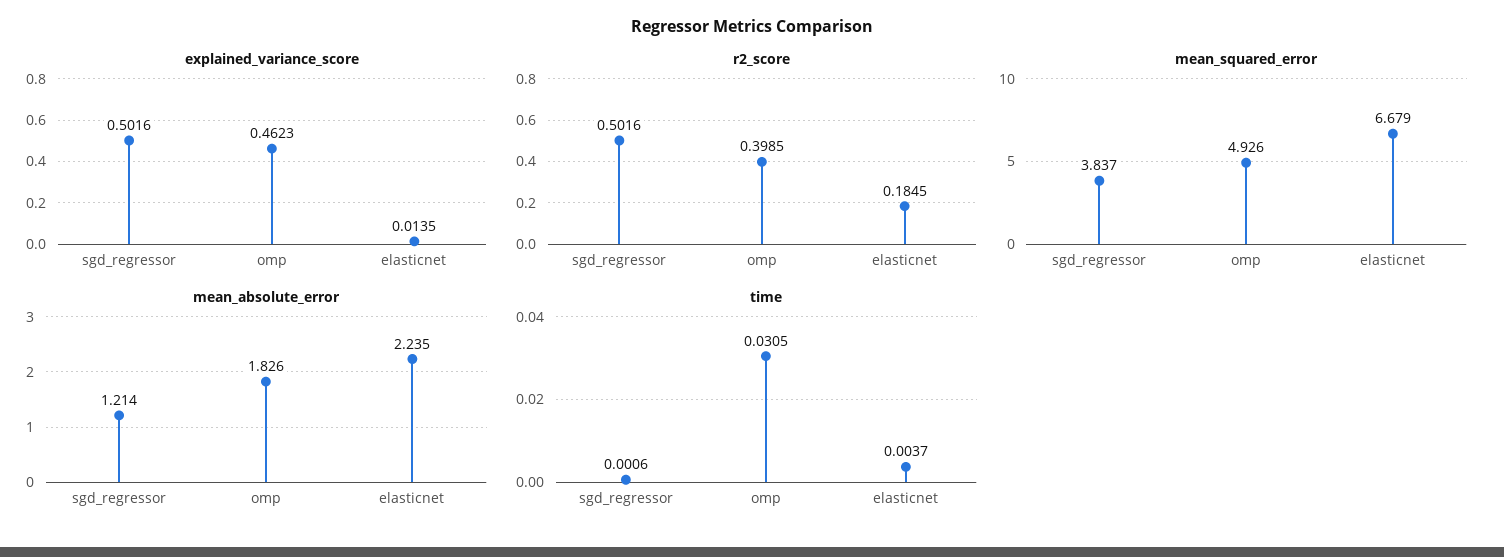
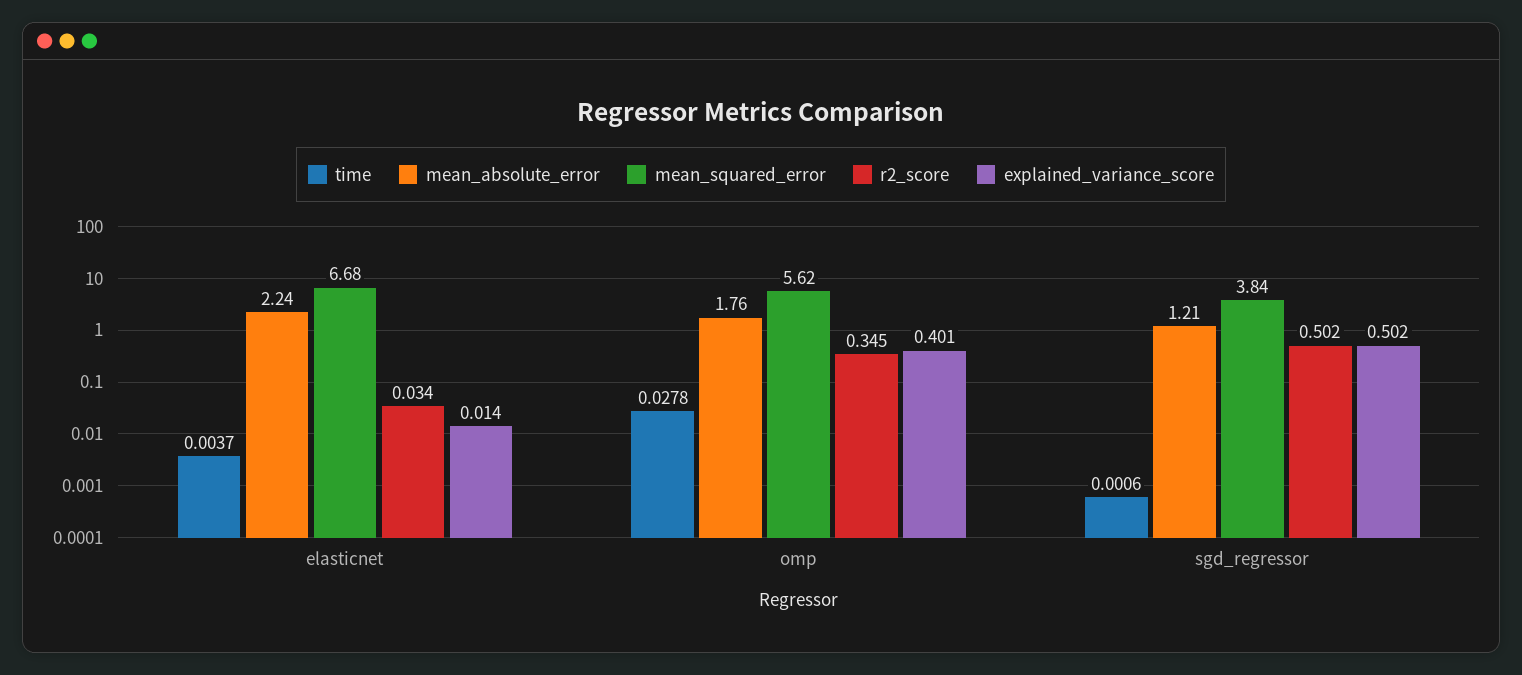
  {
    "explained_variance_score": {
      "sgd_regressor": 0.5016,
-     "omp": 0.4623,
+     "omp": 0.401,
      "elasticnet": 0.0135
    },
    "r2_score": {
      "sgd_regressor": 0.5016,
-     "omp": 0.3985,
+     "omp": 0.345,
-     "elasticnet": 0.1845
+     "elasticnet": 0.034
    },
    "mean_squared_error": {
      "sgd_regressor": 3.837,
-     "omp": 4.926,
+     "omp": 5.62,
      "elasticnet": 6.679
    },
    "mean_absolute_error": {
      "sgd_regressor": 1.214,
-     "omp": 1.826,
+     "omp": 1.76,
      "elasticnet": 2.235
    },
    "time": {
      "sgd_regressor": 0.0006,
-     "omp": 0.0305,
+     "omp": 0.0278,
      "elasticnet": 0.0037
    }
  }

